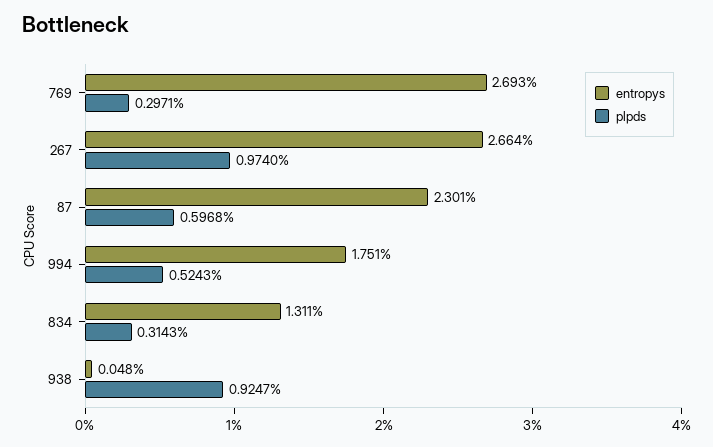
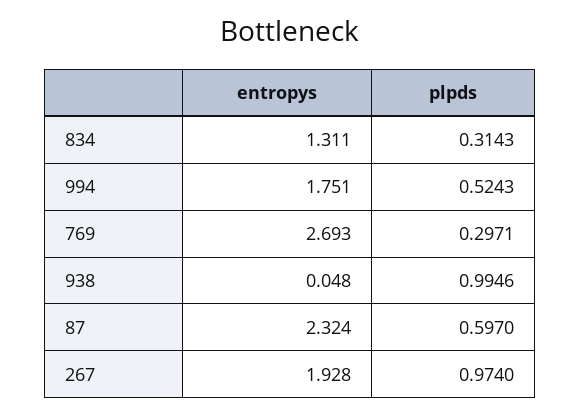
  {
    "entropys": {
      "769": 2.693,
-     "267": 2.664,
+     "267": 1.928,
-     "87": 2.301,
+     "87": 2.324,
      "994": 1.751,
      "834": 1.311,
      "938": 0.048
    },
    "plpds": {
      "769": 0.2971,
      "267": 0.974,
-     "87": 0.5968,
+     "87": 0.597,
      "994": 0.5243,
      "834": 0.3143,
-     "938": 0.9247
+     "938": 0.9946
    }
  }

